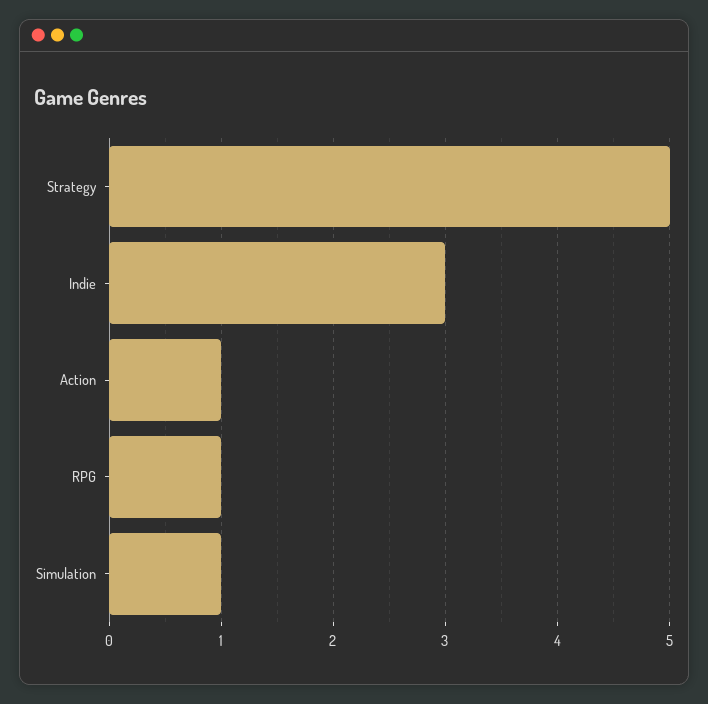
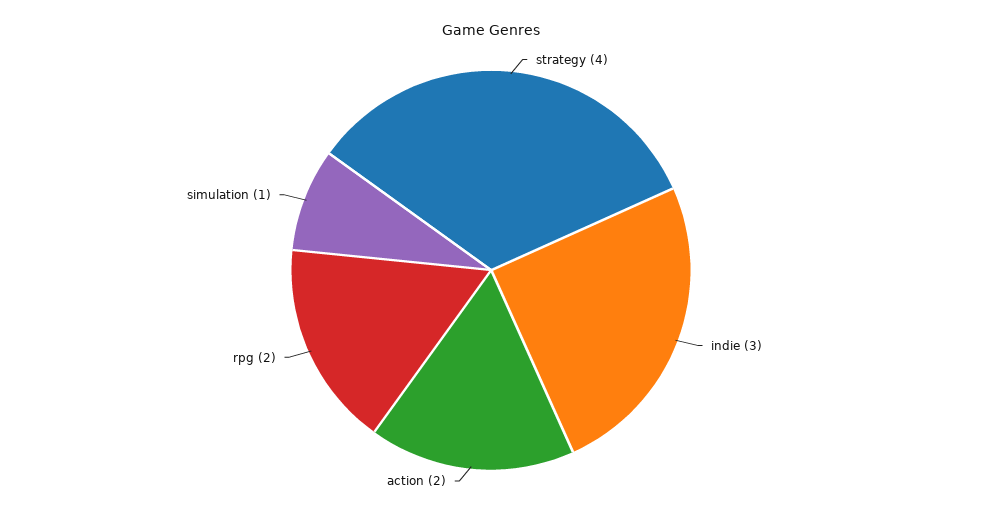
  {
-   "Strategy": 5,
+   "Strategy": 4,
    "Indie": 3,
-   "Action": 1,
+   "Action": 2,
-   "RPG": 1,
+   "RPG": 2,
    "Simulation": 1
  }

